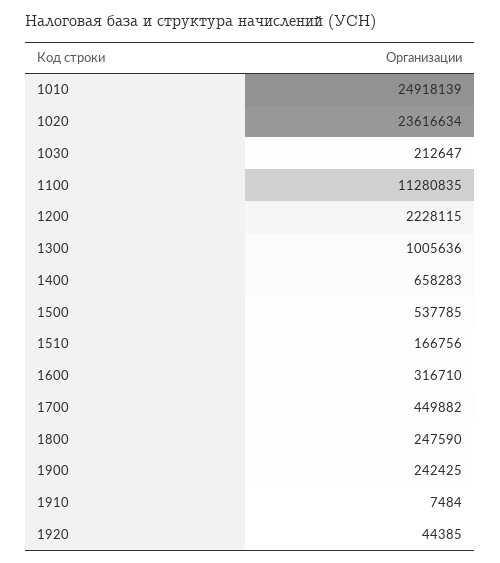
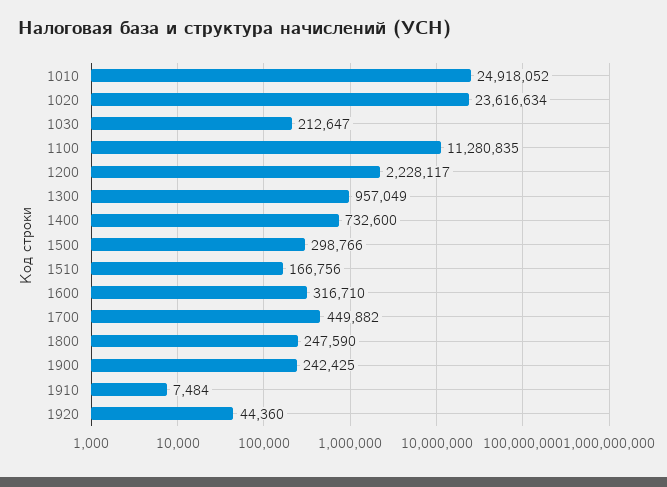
  {
-   "1010": 24918139,
+   "1010": 24918052,
    "1020": 23616634,
    "1030": 212647,
    "1100": 11280835,
-   "1200": 2228115,
+   "1200": 2228117,
-   "1300": 1005636,
+   "1300": 957049,
-   "1400": 658283,
+   "1400": 732600,
-   "1500": 537785,
+   "1500": 298766,
    "1510": 166756,
    "1600": 316710,
    "1700": 449882,
    "1800": 247590,
    "1900": 242425,
    "1910": 7484,
-   "1920": 44385
+   "1920": 44360
  }

